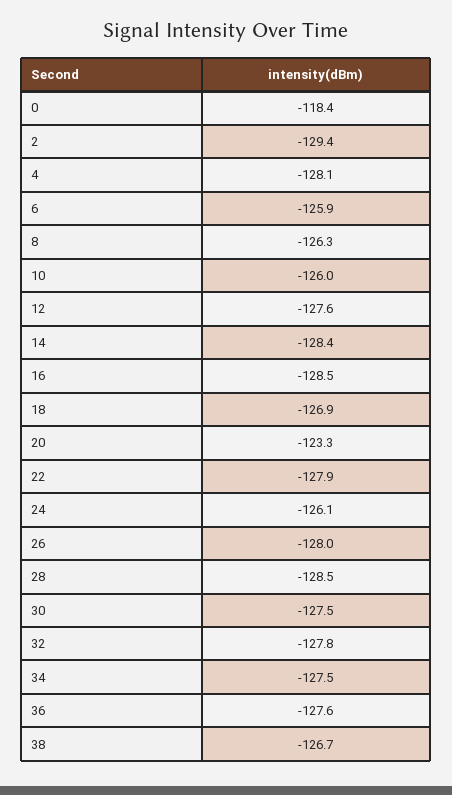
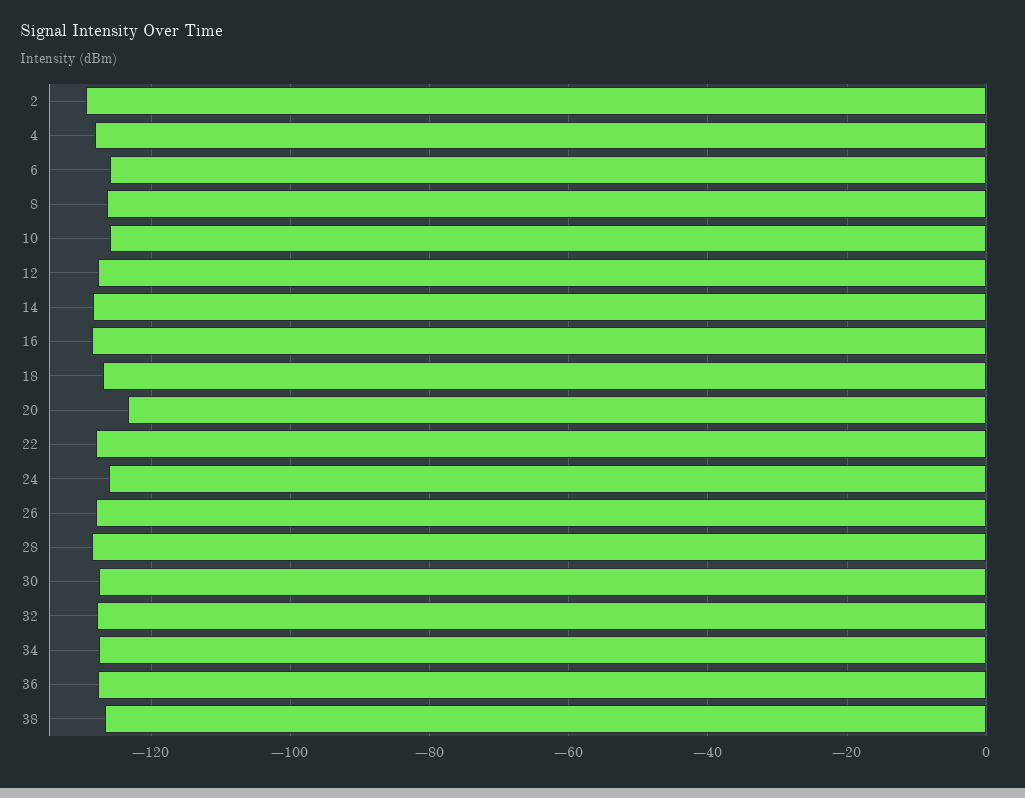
  {
-   "0": -118.4,
    "2": -129.4,
    "4": -128.1,
    "6": -125.9,
    "8": -126.3,
    "10": -126,
    "12": -127.6,
    "14": -128.4,
    "16": -128.5,
    "18": -126.9,
    "20": -123.3,
    "22": -127.9,
    "24": -126.1,
    "26": -128,
    "28": -128.5,
    "30": -127.5,
    "32": -127.8,
    "34": -127.5,
    "36": -127.6,
    "38": -126.7
  }

